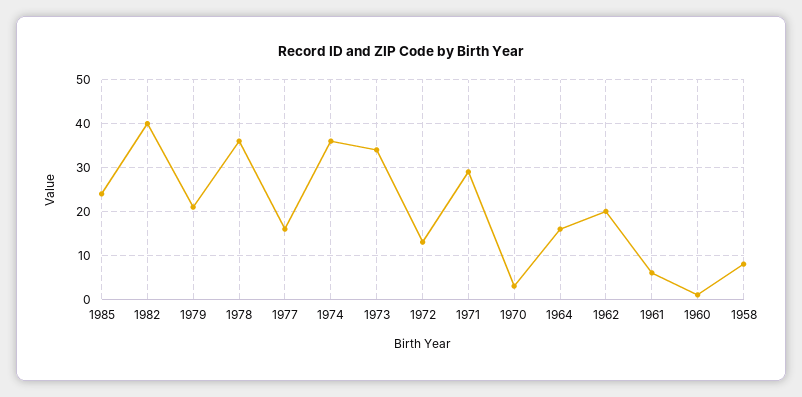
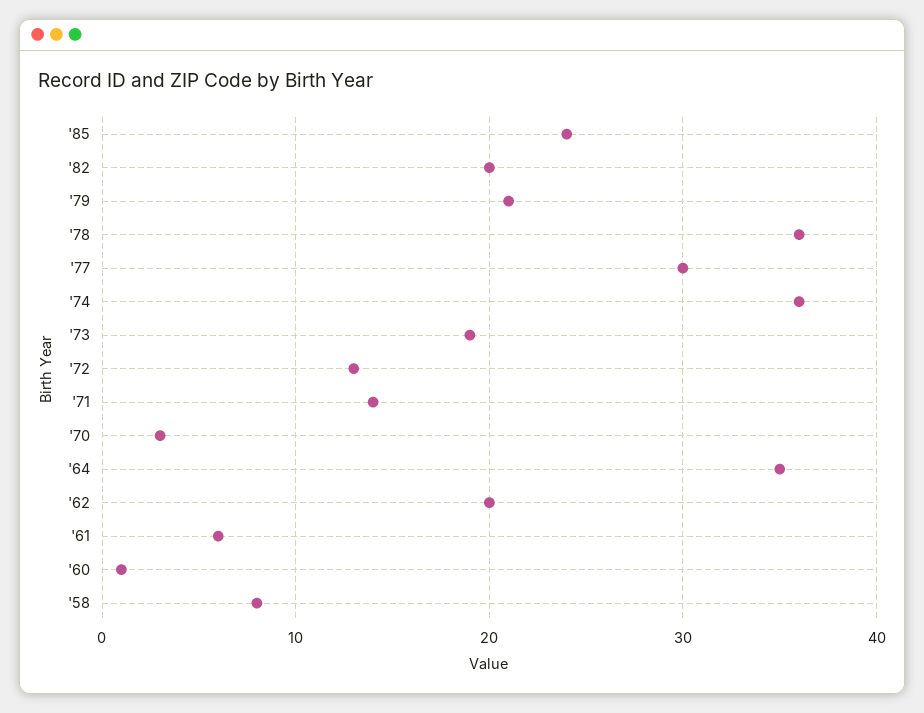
  {
    "1985": 24,
-   "1982": 40,
+   "1982": 20,
    "1979": 21,
    "1978": 36,
-   "1977": 15,
+   "1977": 30,
    "1974": 36,
-   "1973": 35,
+   "1973": 19,
    "1972": 13,
-   "1971": 30,
+   "1971": 14,
    "1970": 3,
-   "1964": 15,
+   "1964": 35,
    "1962": 20,
    "1961": 6,
    "1960": 1,
    "1958": 8
  }

